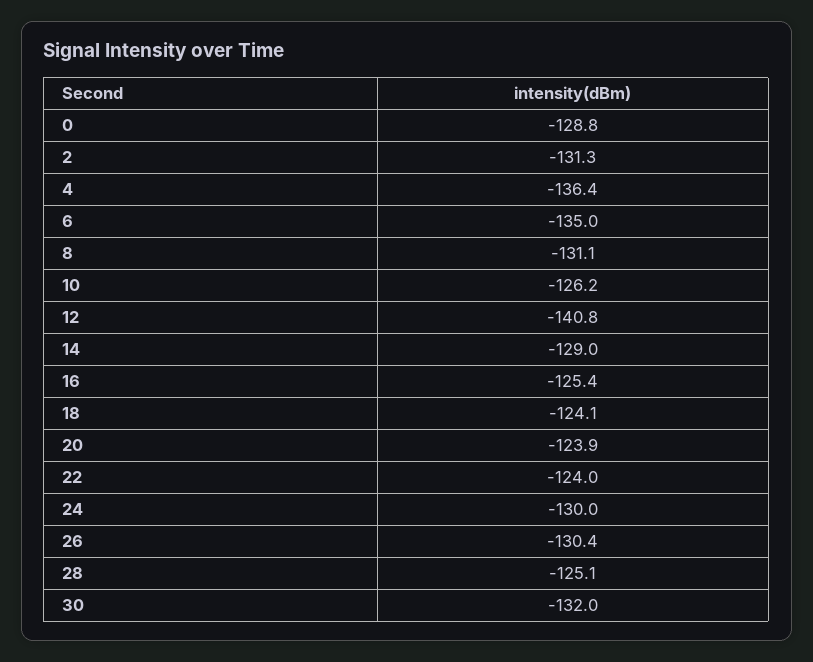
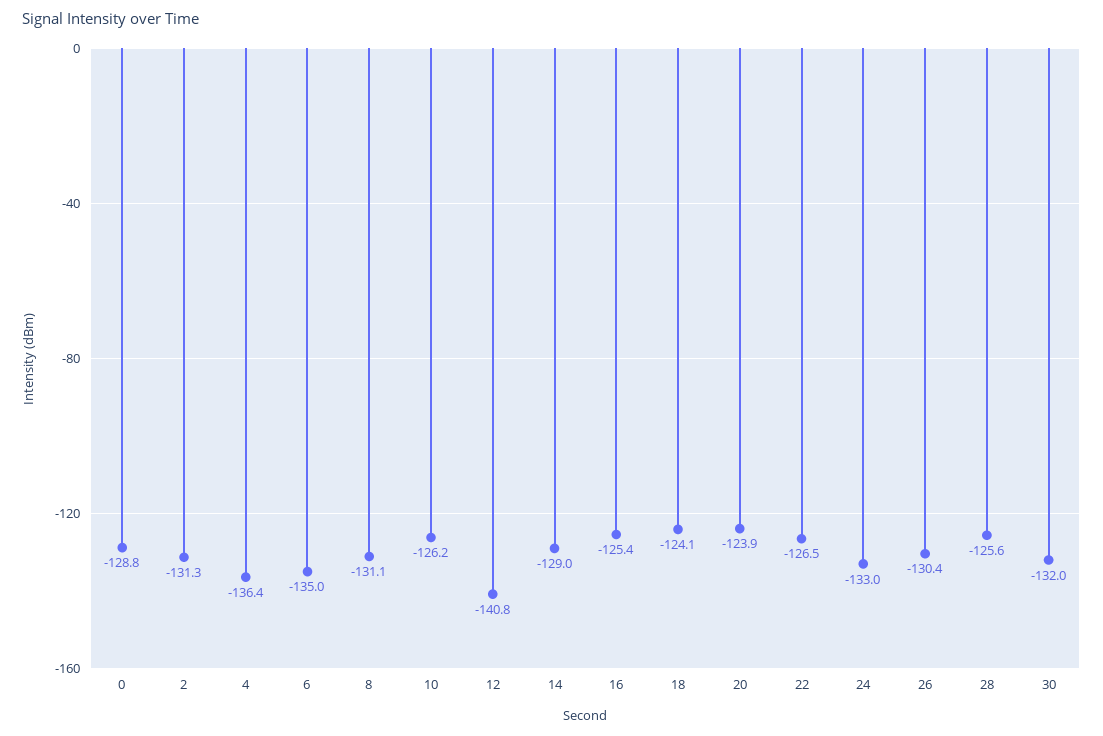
  {
    "0": -128.8,
    "2": -131.3,
    "4": -136.4,
    "6": -135,
    "8": -131.1,
    "10": -126.2,
    "12": -140.8,
    "14": -129,
    "16": -125.4,
    "18": -124.1,
    "20": -123.9,
-   "22": -124,
+   "22": -126.5,
-   "24": -130,
+   "24": -133,
    "26": -130.4,
-   "28": -125.1,
+   "28": -125.6,
    "30": -132
  }

